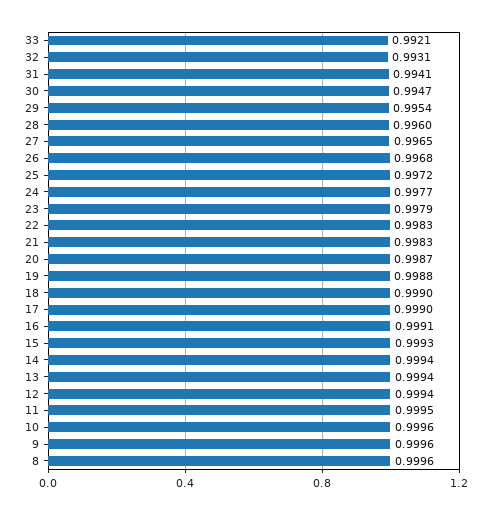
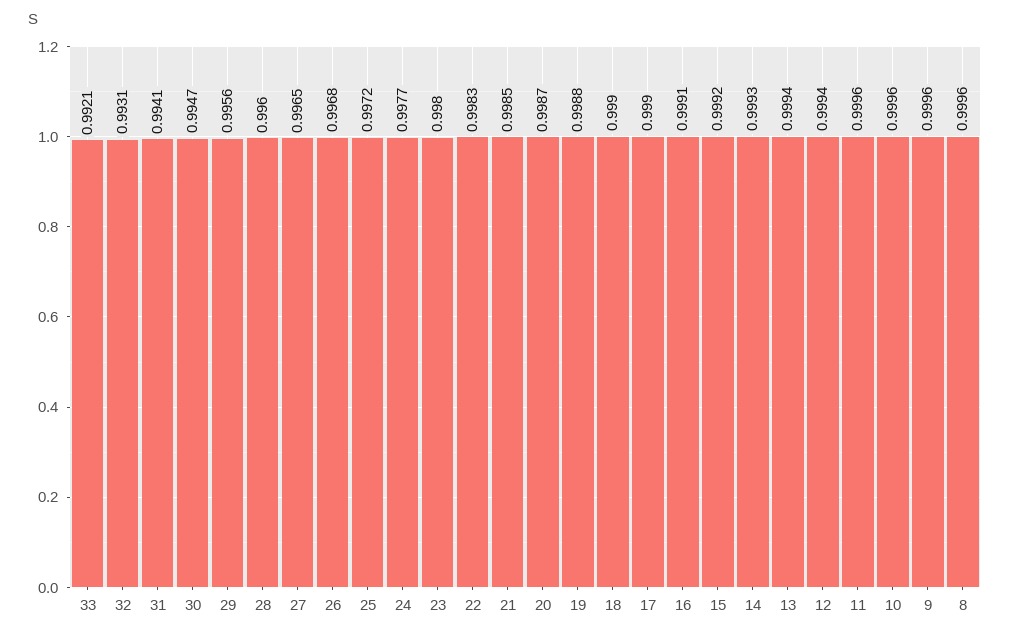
  {
    "33": 0.9921,
    "32": 0.9931,
    "31": 0.9941,
    "30": 0.9947,
-   "29": 0.9954,
+   "29": 0.9956,
    "28": 0.996,
    "27": 0.9965,
    "26": 0.9968,
    "25": 0.9972,
    "24": 0.9977,
-   "23": 0.9979,
+   "23": 0.998,
    "22": 0.9983,
-   "21": 0.9983,
+   "21": 0.9985,
    "20": 0.9987,
    "19": 0.9988,
    "18": 0.999,
    "17": 0.999,
    "16": 0.9991,
-   "15": 0.9993,
+   "15": 0.9992,
-   "14": 0.9994,
+   "14": 0.9993,
    "13": 0.9994,
    "12": 0.9994,
-   "11": 0.9995,
+   "11": 0.9996,
    "10": 0.9996,
    "9": 0.9996,
    "8": 0.9996
  }

